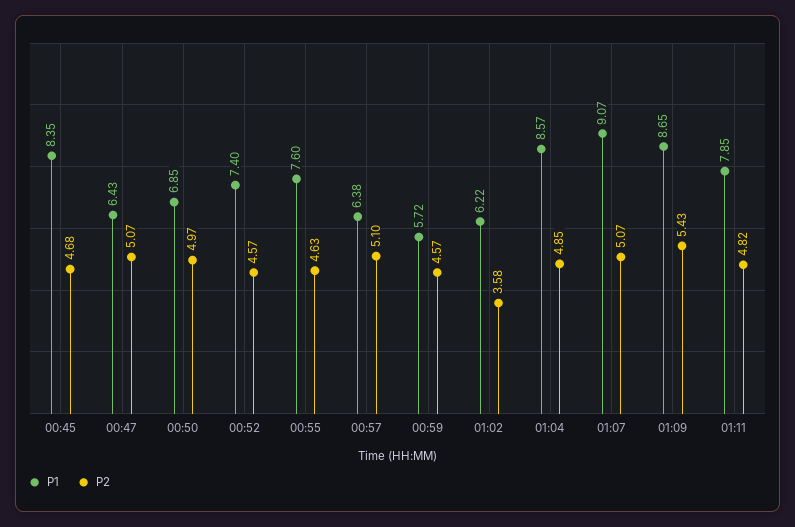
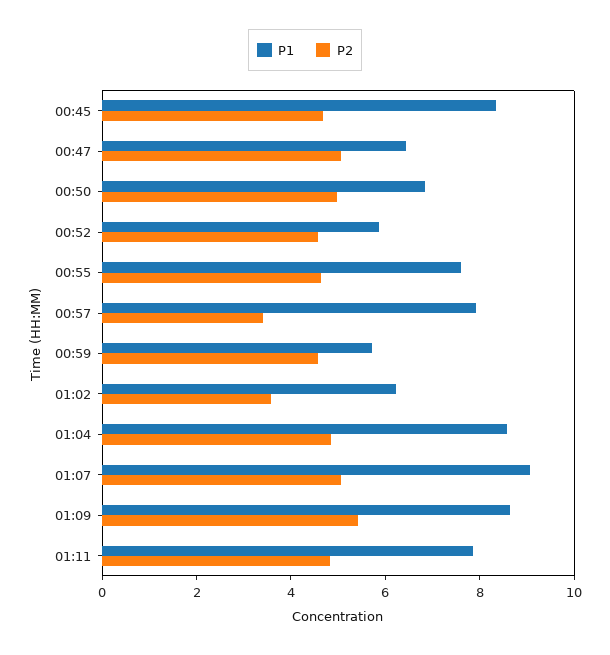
  {
    "P1": {
      "00:45": 8.35,
      "00:47": 6.43,
      "00:50": 6.85,
-     "00:52": 7.4,
+     "00:52": 6,
      "00:55": 7.6,
-     "00:57": 6.38,
+     "00:57": 8,
      "00:59": 5.72,
      "01:02": 6.22,
      "01:04": 8.57,
      "01:07": 9.07,
      "01:09": 8.65,
      "01:11": 7.85
    },
    "P2": {
      "00:45": 4.68,
      "00:47": 5.07,
      "00:50": 4.97,
      "00:52": 4.57,
      "00:55": 4.63,
-     "00:57": 5.1,
+     "00:57": 3.5,
      "00:59": 4.57,
      "01:02": 3.58,
      "01:04": 4.85,
      "01:07": 5.07,
      "01:09": 5.43,
      "01:11": 4.82
    }
  }

